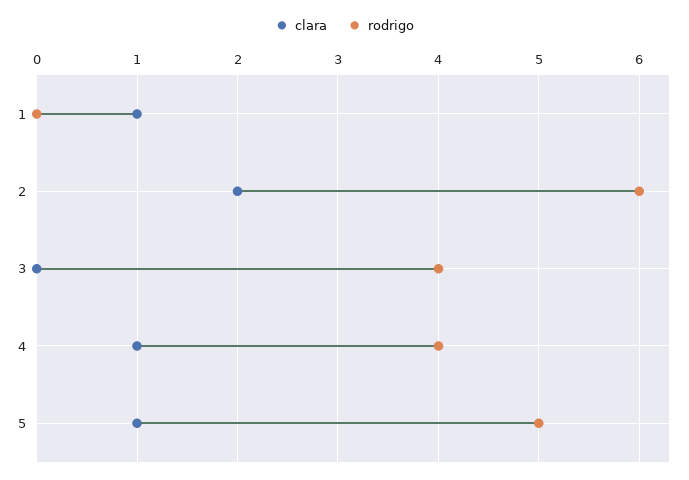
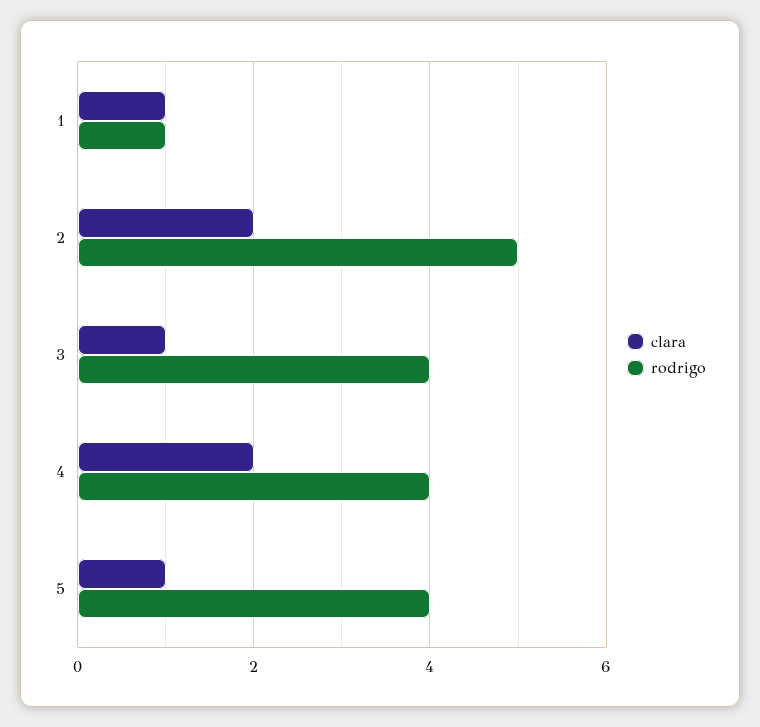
  {
    "clara": {
      "1": 1,
      "2": 2,
-     "3": 0,
+     "3": 1,
-     "4": 1,
+     "4": 2,
      "5": 1
    },
    "rodrigo": {
-     "1": 0,
+     "1": 1,
-     "2": 6,
+     "2": 5,
      "3": 4,
      "4": 4,
-     "5": 5
+     "5": 4
    }
  }

